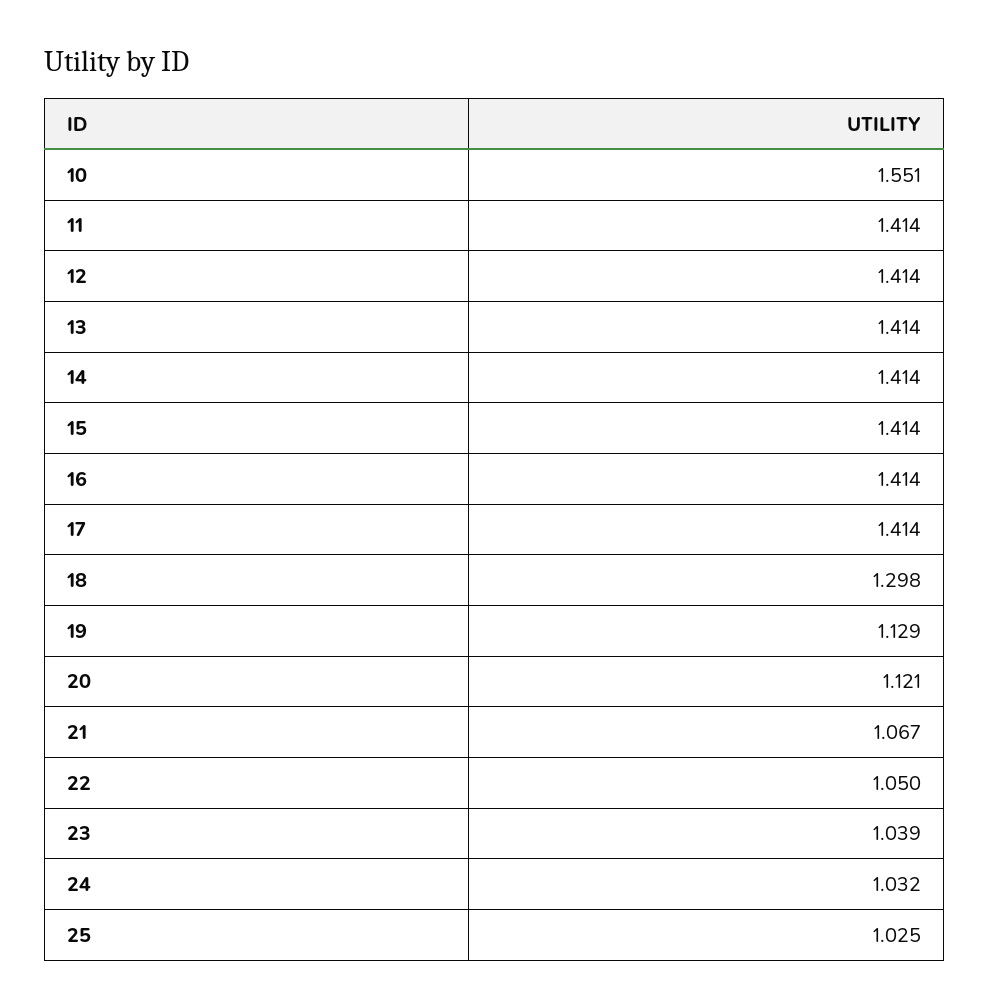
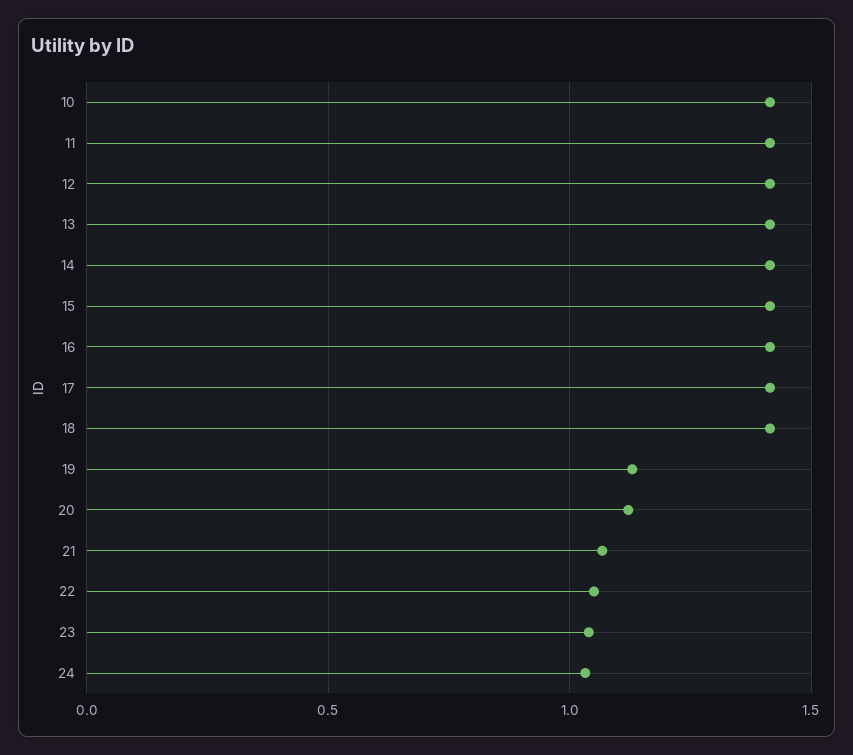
  {
-   "10": 1.551,
+   "10": 1.4,
    "11": 1.414,
    "12": 1.414,
    "13": 1.414,
    "14": 1.414,
    "15": 1.414,
    "16": 1.414,
    "17": 1.414,
-   "18": 1.298,
+   "18": 1.4,
    "19": 1.129,
    "20": 1.121,
    "21": 1.067,
    "22": 1.05,
    "23": 1.039,
-   "24": 1.032,
+   "24": 1.032
-   "25": 1.025
  }

